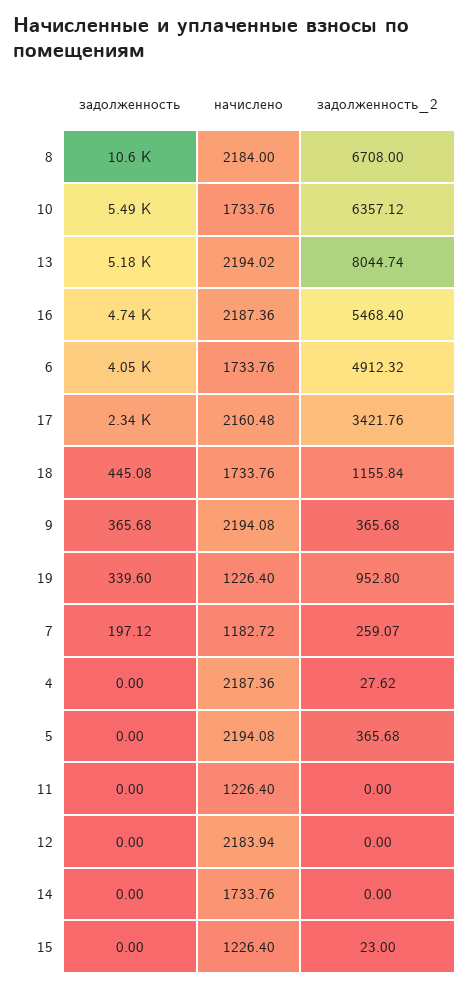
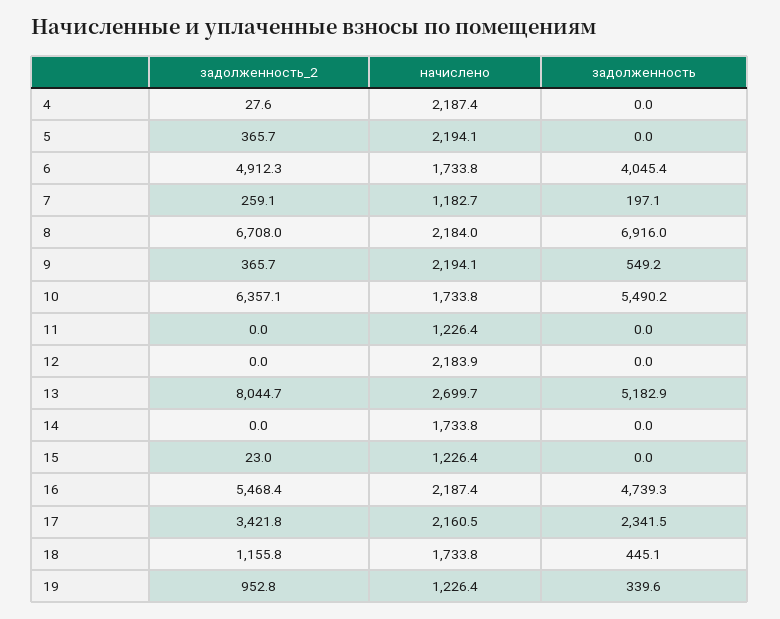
  {
    "задолженность": {
-     "8": 10600,
+     "8": 6916,
      "10": 5490.2,
      "13": 5182.9,
      "16": 4739.3,
      "6": 4045.4,
      "17": 2341.5,
      "18": 445.08,
-     "9": 365.68,
+     "9": 549.2,
      "19": 339.6,
      "7": 197.12,
      "4": 0,
      "5": 0,
      "11": 0,
      "12": 0,
      "14": 0,
      "15": 0
    },
    "начислено": {
      "8": 2184,
      "10": 1733.76,
-     "13": 2194.02,
+     "13": 2699.7,
      "16": 2187.36,
      "6": 1733.76,
      "17": 2160.48,
      "18": 1733.76,
      "9": 2194.08,
      "19": 1226.4,
      "7": 1182.72,
      "4": 2187.36,
      "5": 2194.08,
      "11": 1226.4,
      "12": 2183.94,
      "14": 1733.76,
      "15": 1226.4
    },
    "задолженность_2": {
      "8": 6708,
      "10": 6357.12,
      "13": 8044.74,
      "16": 5468.4,
      "6": 4912.32,
      "17": 3421.76,
      "18": 1155.84,
      "9": 365.68,
      "19": 952.8,
      "7": 259.07,
      "4": 27.62,
      "5": 365.68,
      "11": 0,
      "12": 0,
      "14": 0,
      "15": 23
    }
  }

